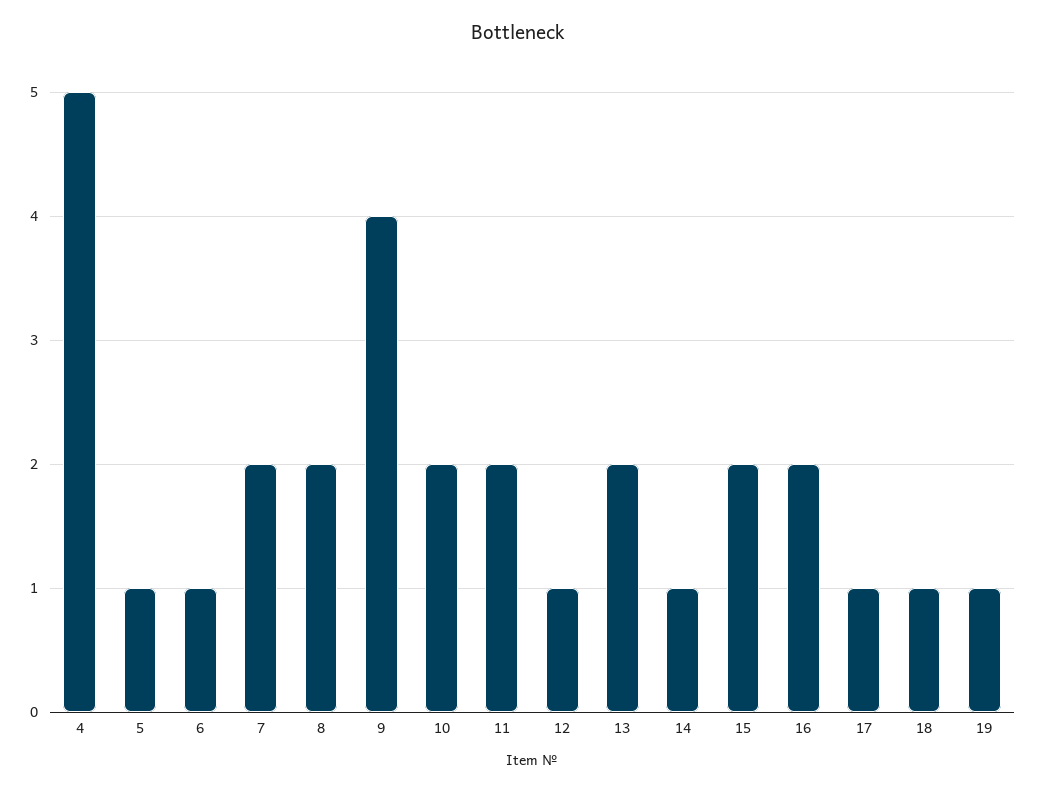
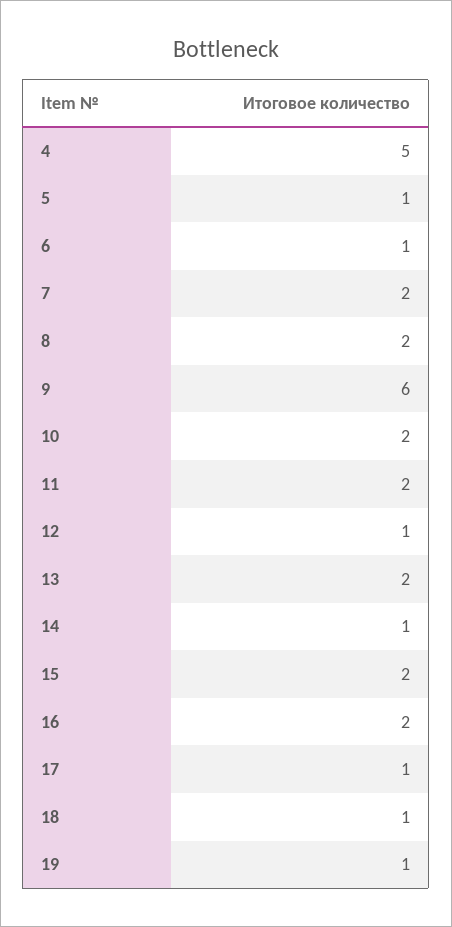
  {
    "4": 5,
    "5": 1,
    "6": 1,
    "7": 2,
    "8": 2,
-   "9": 4,
+   "9": 6,
    "10": 2,
    "11": 2,
    "12": 1,
    "13": 2,
    "14": 1,
    "15": 2,
    "16": 2,
    "17": 1,
    "18": 1,
    "19": 1
  }

